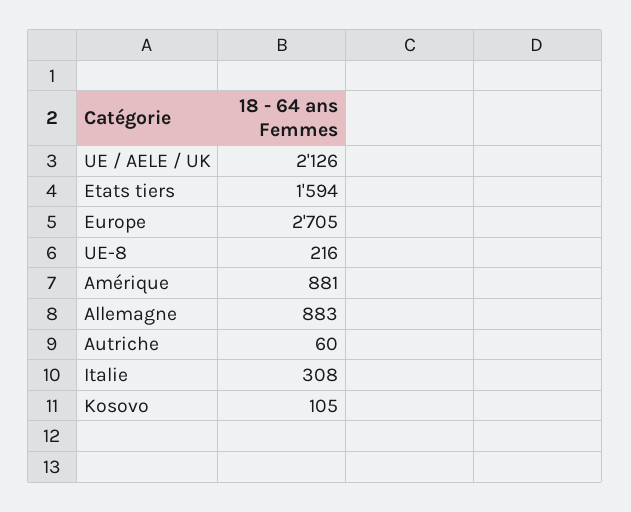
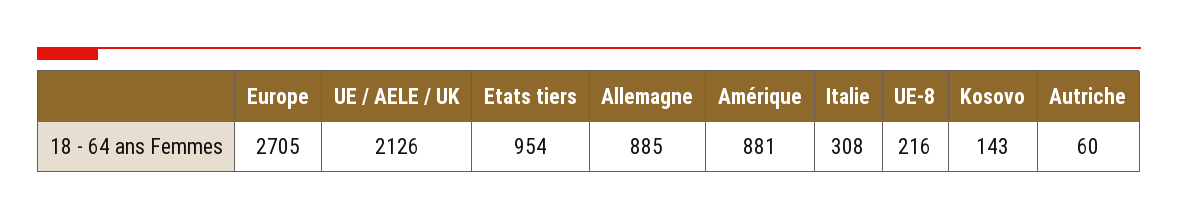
  {
    "UE / AELE / UK": 2126,
-   "Etats tiers": 1594,
+   "Etats tiers": 954,
    "Europe": 2705,
    "UE-8": 216,
    "Amérique": 881,
-   "Allemagne": 883,
+   "Allemagne": 885,
    "Autriche": 60,
    "Italie": 308,
-   "Kosovo": 105
+   "Kosovo": 143
  }

